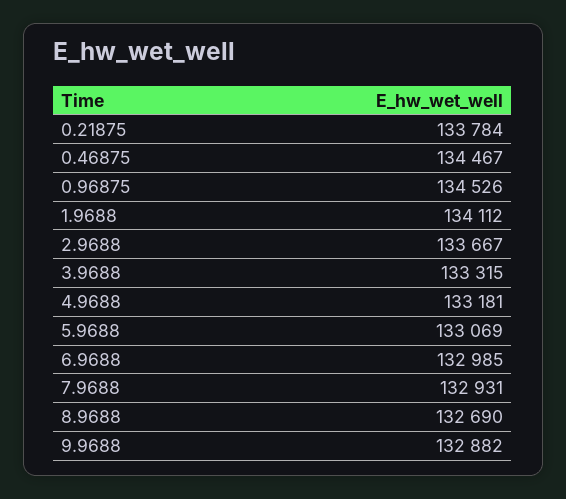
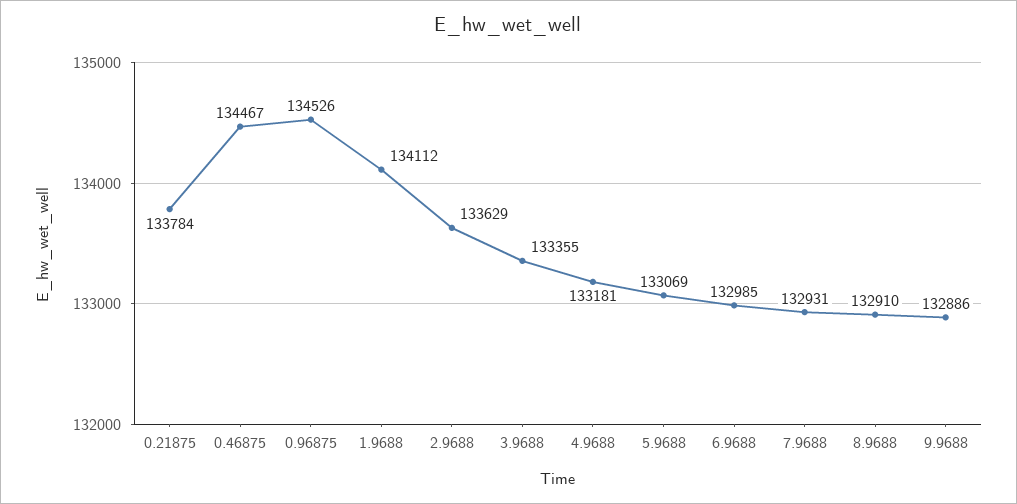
  {
    "0.21875": 133784,
    "0.46875": 134467,
    "0.96875": 134526,
    "1.9688": 134112,
-   "2.9688": 133667,
+   "2.9688": 133629,
-   "3.9688": 133315,
+   "3.9688": 133355,
    "4.9688": 133181,
    "5.9688": 133069,
    "6.9688": 132985,
    "7.9688": 132931,
-   "8.9688": 132690,
+   "8.9688": 132910,
-   "9.9688": 132882
+   "9.9688": 132886
  }

